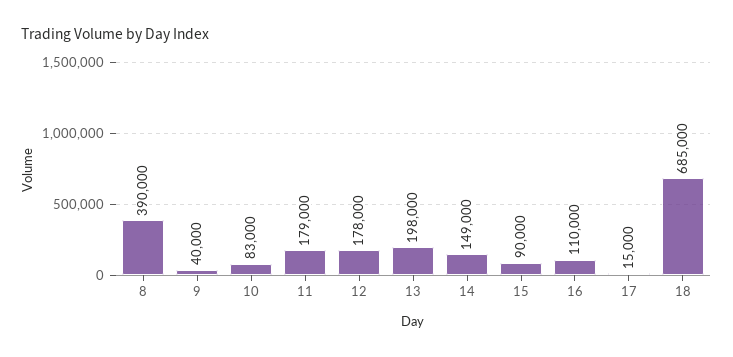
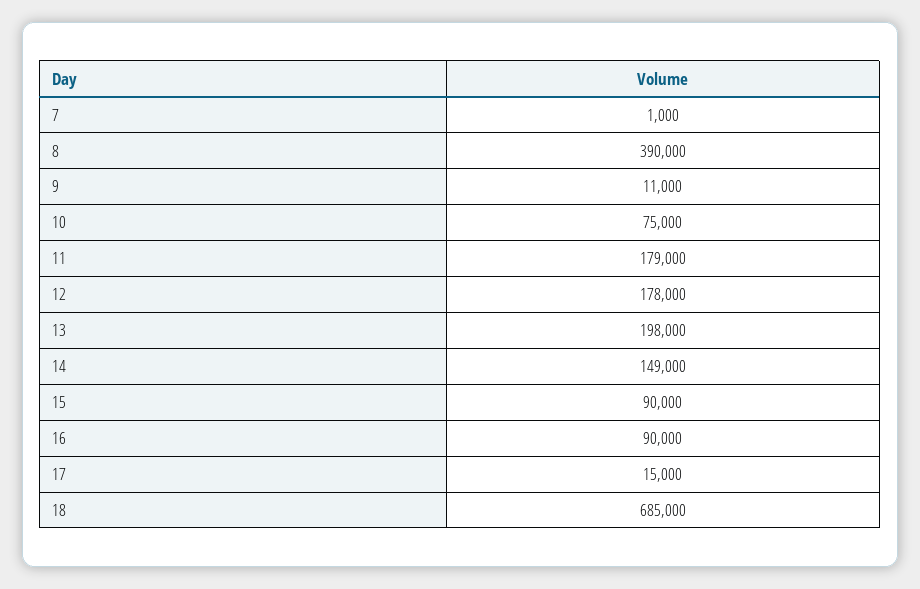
  {
    "8": 390000,
-   "9": 40000,
+   "9": 11000,
-   "10": 83000,
+   "10": 75000,
    "11": 179000,
    "12": 178000,
    "13": 198000,
    "14": 149000,
    "15": 90000,
-   "16": 110000,
+   "16": 90000,
    "17": 15000,
-   "18": 685000
+   "18": 685000,
+   "7": 1000
  }

